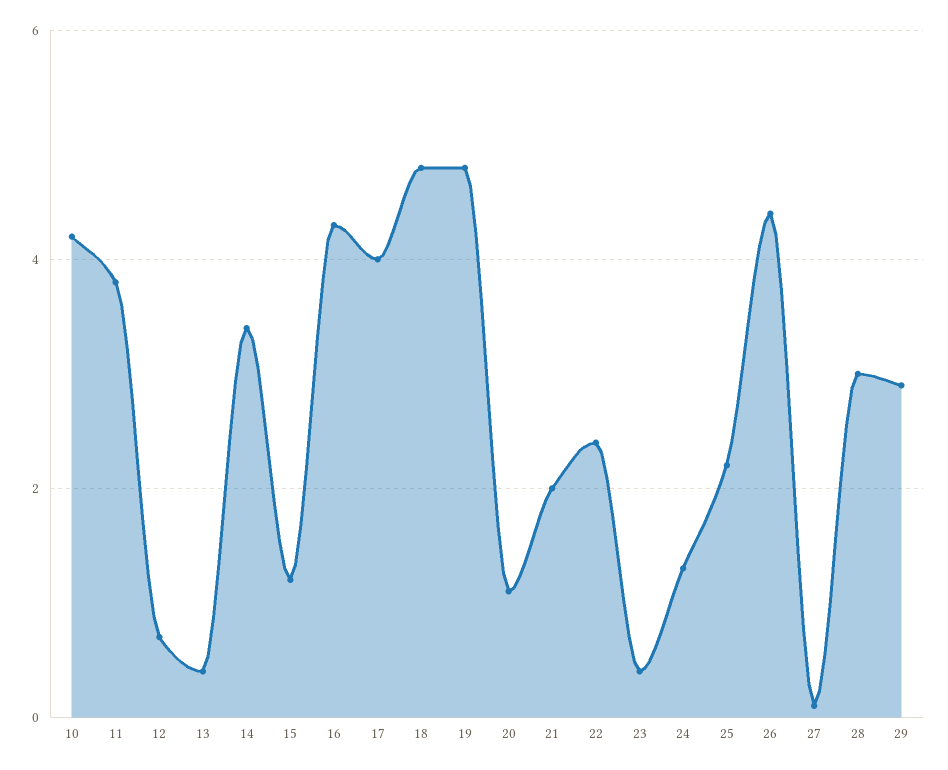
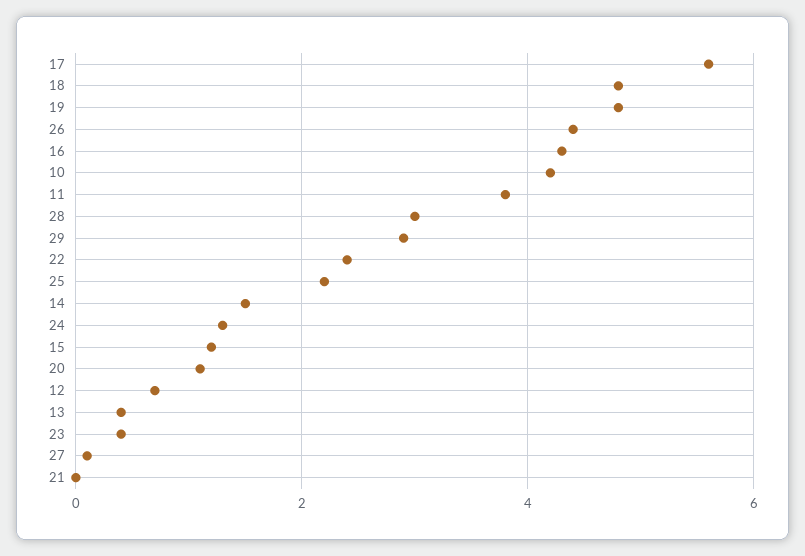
  {
    "10": 4,
    "11": 4,
    "12": 0.5,
    "13": 0.5,
-   "14": 3.5,
+   "14": 1.5,
    "15": 1,
    "16": 4.5,
-   "17": 4,
+   "17": 5.5,
    "18": 5,
    "19": 5,
    "20": 1,
-   "21": 2,
+   "21": 0,
    "22": 2.5,
    "23": 0.5,
    "24": 1.5,
    "25": 2,
    "26": 4.5,
    "27": 0,
    "28": 3,
    "29": 3
  }

